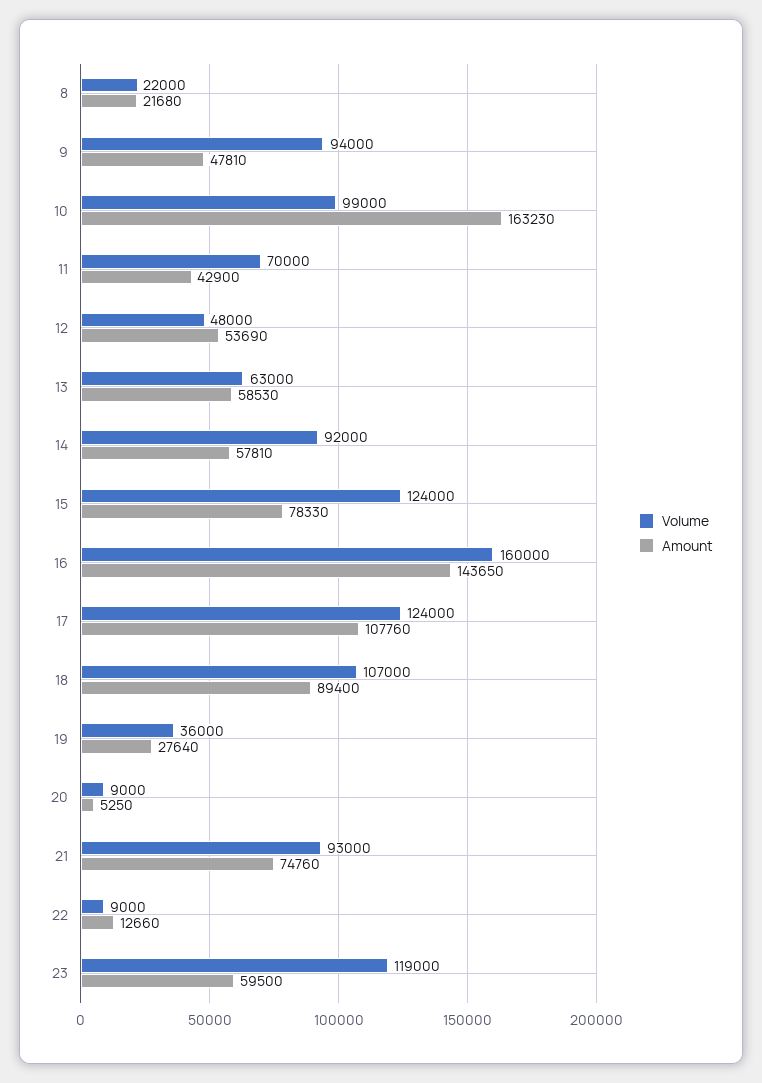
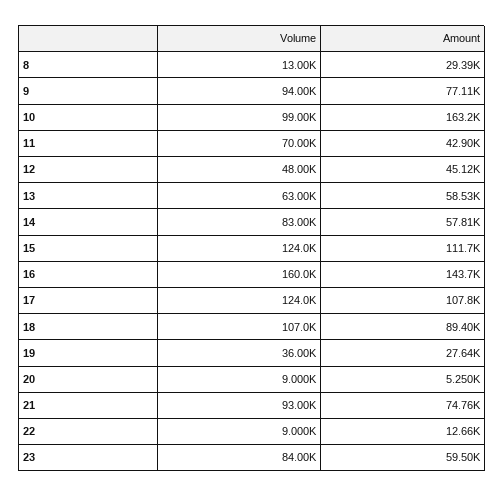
  {
    "Volume": {
-     "8": 22000,
+     "8": 13000,
      "9": 94000,
      "10": 99000,
      "11": 70000,
      "12": 48000,
      "13": 63000,
-     "14": 92000,
+     "14": 83000,
      "15": 124000,
      "16": 160000,
      "17": 124000,
      "18": 107000,
      "19": 36000,
      "20": 9000,
      "21": 93000,
      "22": 9000,
-     "23": 119000
+     "23": 84000
    },
    "Amount": {
-     "8": 21680,
+     "8": 29390,
-     "9": 47810,
+     "9": 77110,
      "10": 163230,
      "11": 42900,
-     "12": 53690,
+     "12": 45120,
      "13": 58530,
      "14": 57810,
-     "15": 78330,
+     "15": 111700,
      "16": 143650,
      "17": 107760,
      "18": 89400,
      "19": 27640,
      "20": 5250,
      "21": 74760,
      "22": 12660,
      "23": 59500
    }
  }

